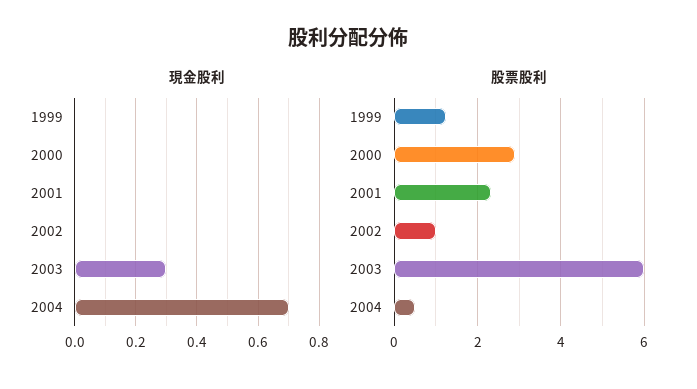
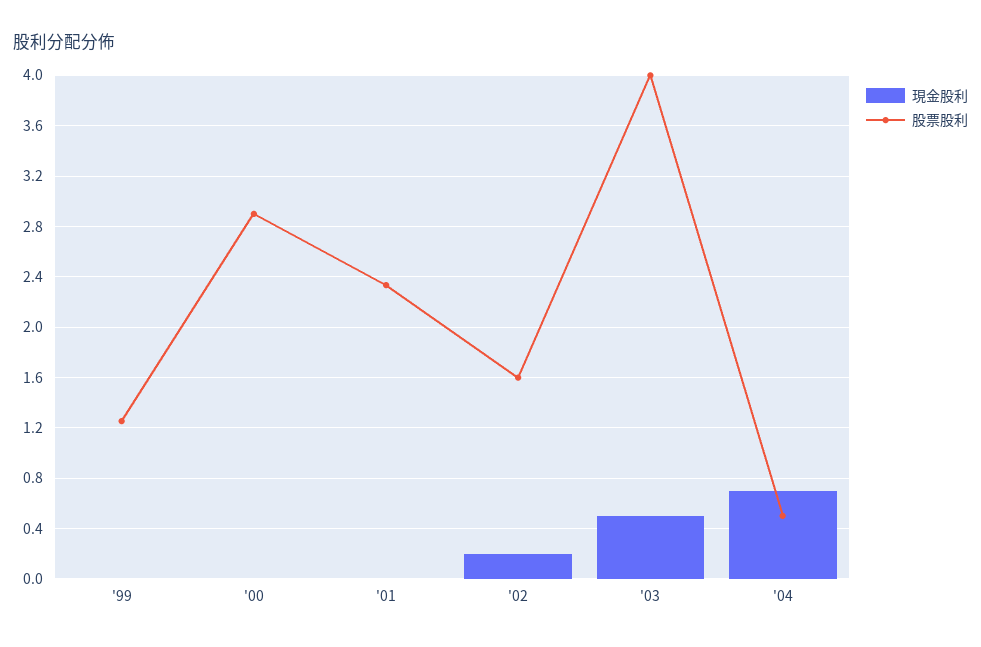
  {
    "現金股利": {
      "1999": 0,
      "2000": 0,
      "2001": 0,
-     "2002": 0,
+     "2002": 0.2,
-     "2003": 0.3,
+     "2003": 0.5,
      "2004": 0.7
    },
    "股票股利": {
      "1999": 1.25,
      "2000": 2.9,
      "2001": 2.35,
-     "2002": 1,
+     "2002": 1.6,
-     "2003": 6,
+     "2003": 4,
      "2004": 0.5
    }
  }

